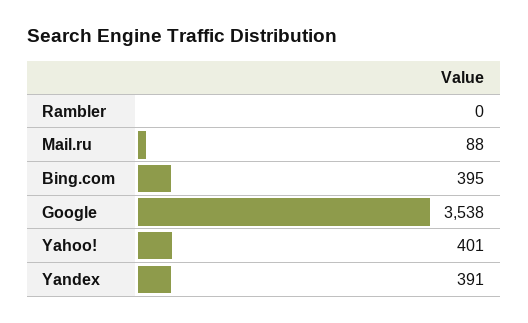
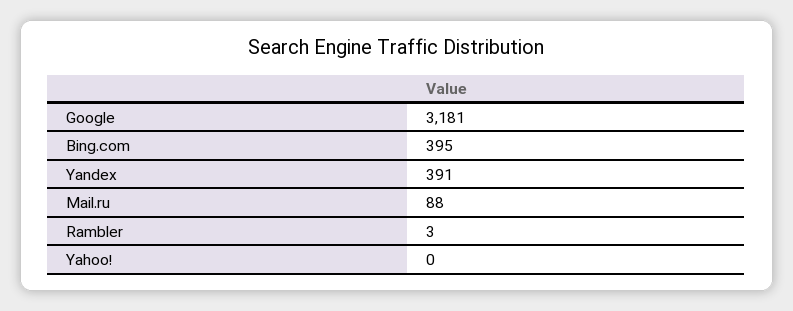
  {
-   "Rambler": 0,
+   "Rambler": 3,
    "Mail.ru": 88,
    "Bing.com": 395,
-   "Google": 3538,
+   "Google": 3181,
-   "Yahoo!": 401,
+   "Yahoo!": 0,
    "Yandex": 391
  }

